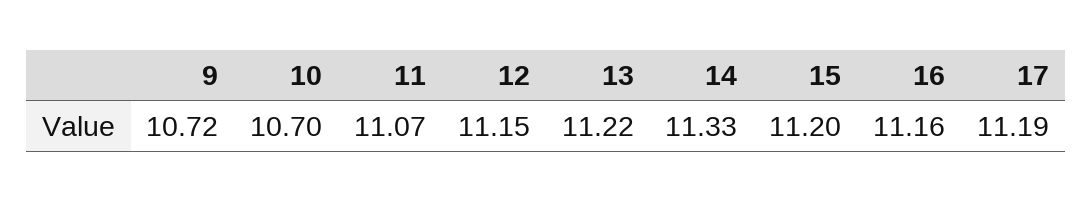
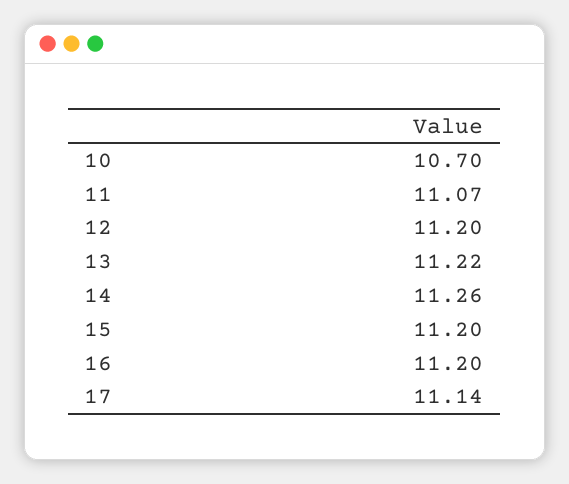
  {
-   "9": 10.72,
    "10": 10.7,
    "11": 11.07,
-   "12": 11.15,
+   "12": 11.2,
    "13": 11.22,
-   "14": 11.33,
+   "14": 11.26,
    "15": 11.2,
-   "16": 11.16,
+   "16": 11.2,
-   "17": 11.19
+   "17": 11.14
  }

